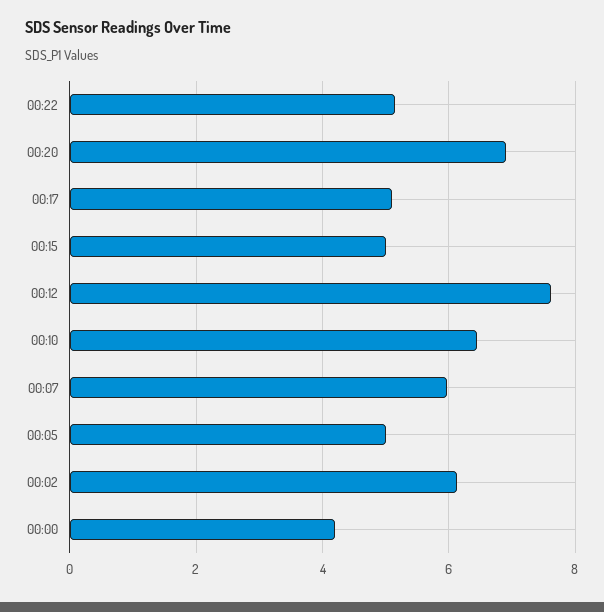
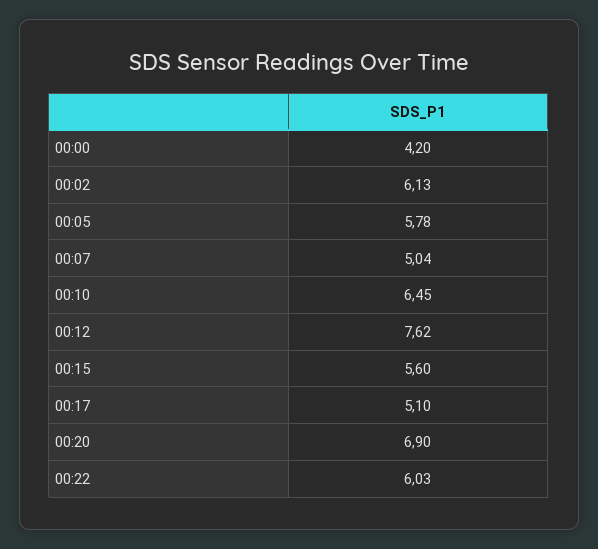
  {
-   "00:22": 5.2,
+   "00:22": 6.03,
    "00:20": 6.9,
    "00:17": 5.1,
-   "00:15": 5,
+   "00:15": 5.6,
    "00:12": 7.62,
    "00:10": 6.45,
-   "00:07": 6,
+   "00:07": 5.04,
-   "00:05": 5,
+   "00:05": 5.78,
    "00:02": 6.13,
    "00:00": 4.2
  }

